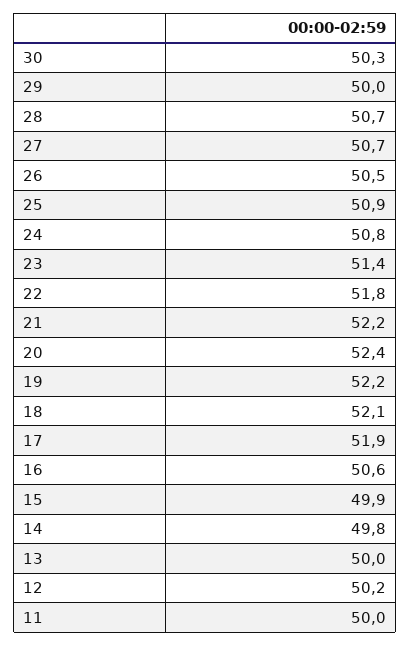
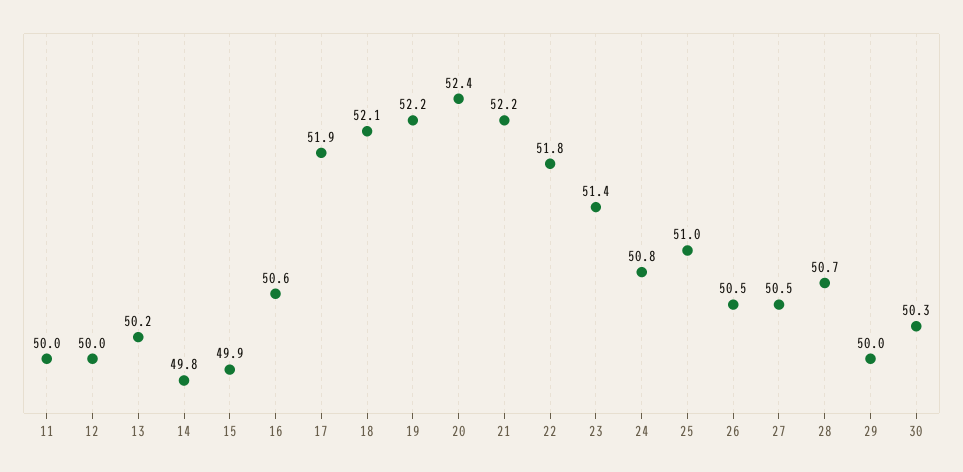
  {
    "30": 50.3,
    "29": 50,
    "28": 50.7,
-   "27": 50.7,
+   "27": 50.5,
    "26": 50.5,
-   "25": 50.9,
+   "25": 51,
    "24": 50.8,
    "23": 51.4,
    "22": 51.8,
    "21": 52.2,
    "20": 52.4,
    "19": 52.2,
    "18": 52.1,
    "17": 51.9,
    "16": 50.6,
    "15": 49.9,
    "14": 49.8,
-   "13": 50,
+   "13": 50.2,
-   "12": 50.2,
+   "12": 50,
    "11": 50
  }

